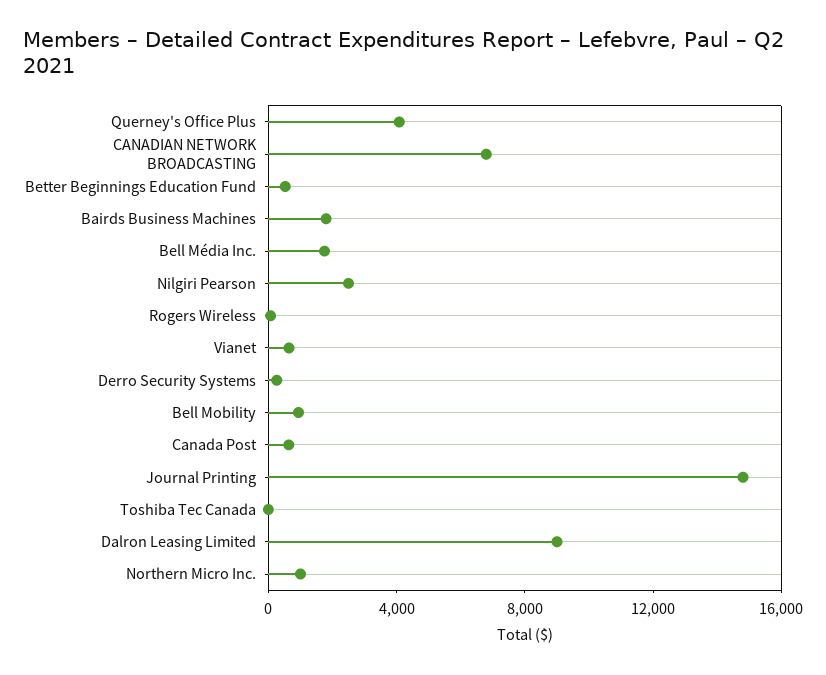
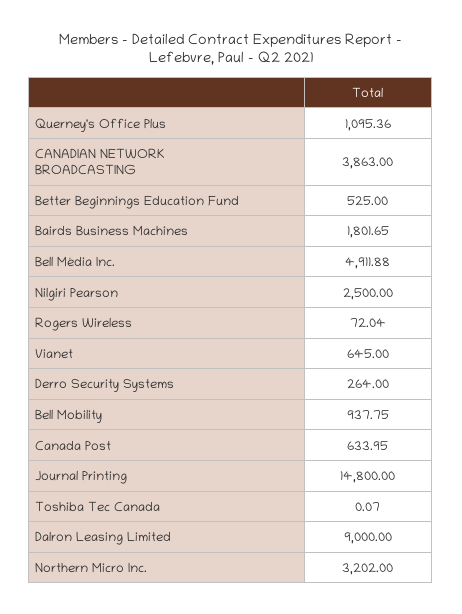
  {
-   "Querney's Office Plus": 4000,
+   "Querney's Office Plus": 1095.36,
-   "CANADIAN NETWORK BROADCASTING": 7000,
+   "CANADIAN NETWORK BROADCASTING": 3863,
    "Better Beginnings Education Fund": 525,
    "Bairds Business Machines": 1801.65,
-   "Bell Média Inc.": 2000,
+   "Bell Média Inc.": 4911.88,
    "Nilgiri Pearson": 2500,
    "Rogers Wireless": 72.04,
    "Vianet": 645,
    "Derro Security Systems": 264,
    "Bell Mobility": 937.75,
    "Canada Post": 633.95,
    "Journal Printing": 14800,
    "Toshiba Tec Canada": 0.07,
    "Dalron Leasing Limited": 9000,
-   "Northern Micro Inc.": 1000
+   "Northern Micro Inc.": 3202
  }

